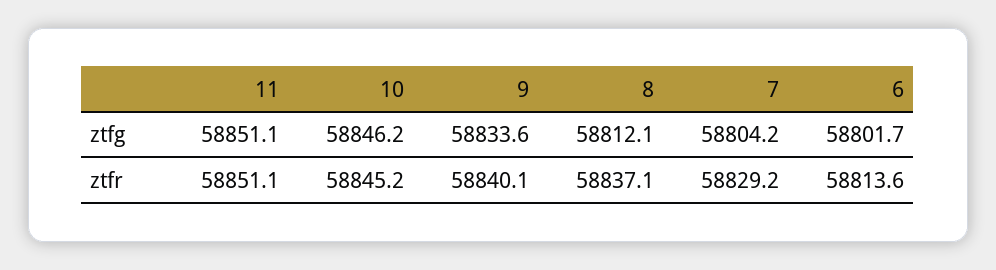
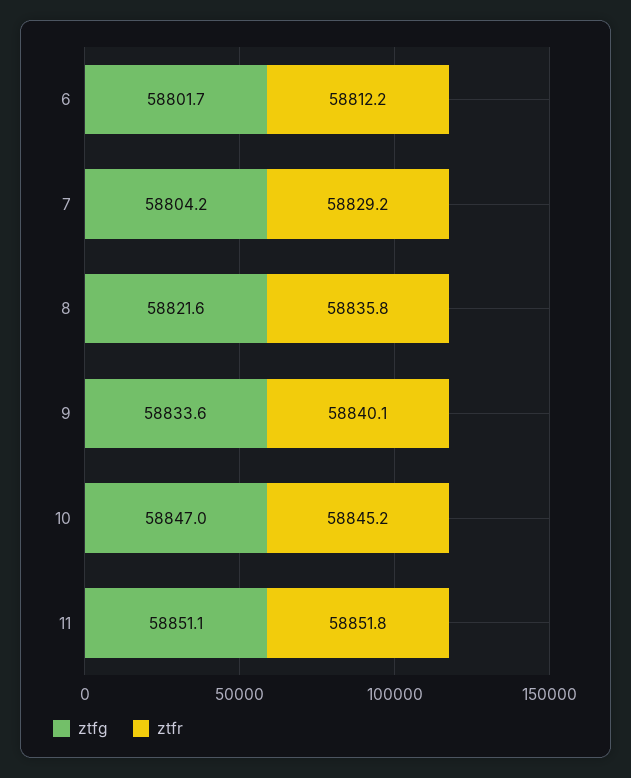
  {
    "ztfg": {
      "11": 58851.1,
-     "10": 58846.2,
+     "10": 58847,
      "9": 58833.6,
-     "8": 58812.1,
+     "8": 58821.6,
      "7": 58804.2,
      "6": 58801.7
    },
    "ztfr": {
-     "11": 58851.1,
+     "11": 58851.8,
      "10": 58845.2,
      "9": 58840.1,
-     "8": 58837.1,
+     "8": 58835.8,
      "7": 58829.2,
-     "6": 58813.6
+     "6": 58812.2
    }
  }

